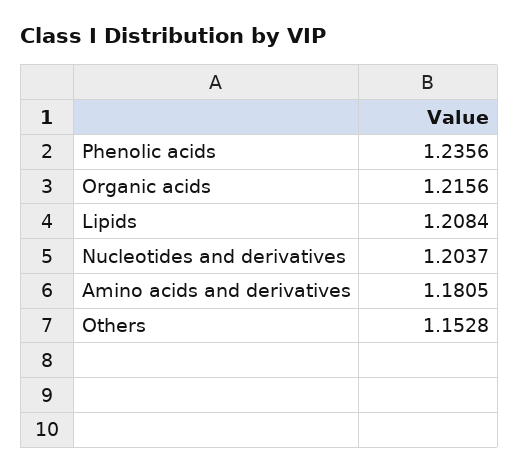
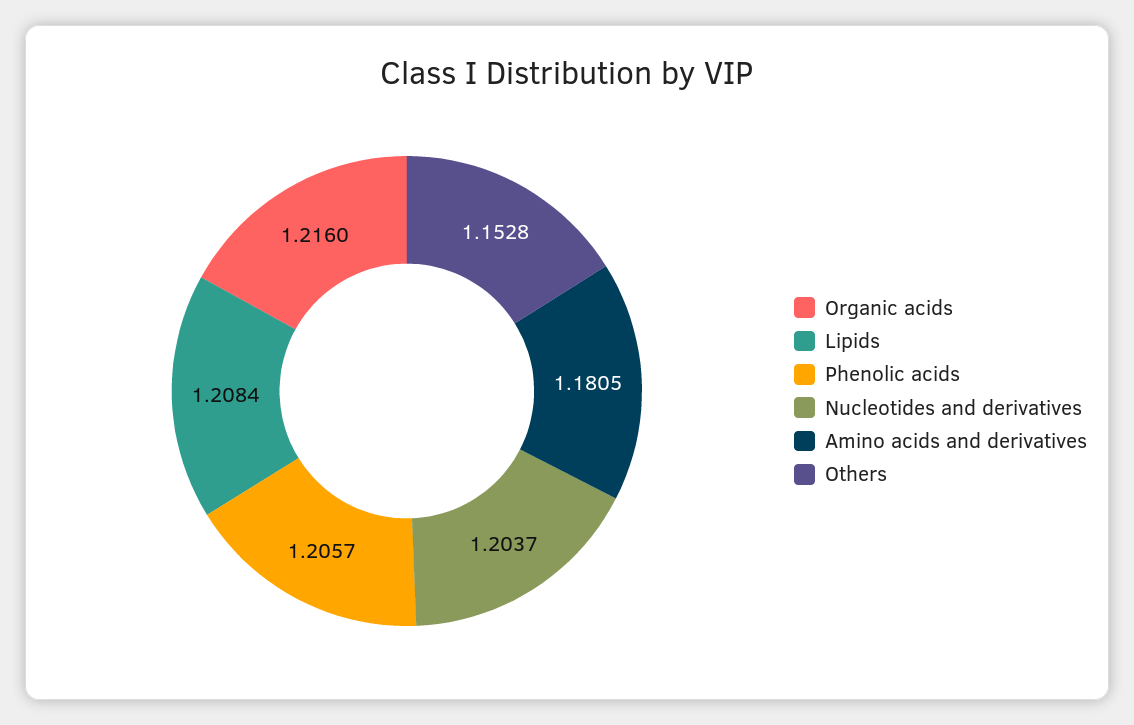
  {
-   "Phenolic acids": 1.2356,
+   "Phenolic acids": 1.2057,
-   "Organic acids": 1.2156,
+   "Organic acids": 1.216,
    "Lipids": 1.2084,
    "Nucleotides and derivatives": 1.2037,
    "Amino acids and derivatives": 1.1805,
    "Others": 1.1528
  }

